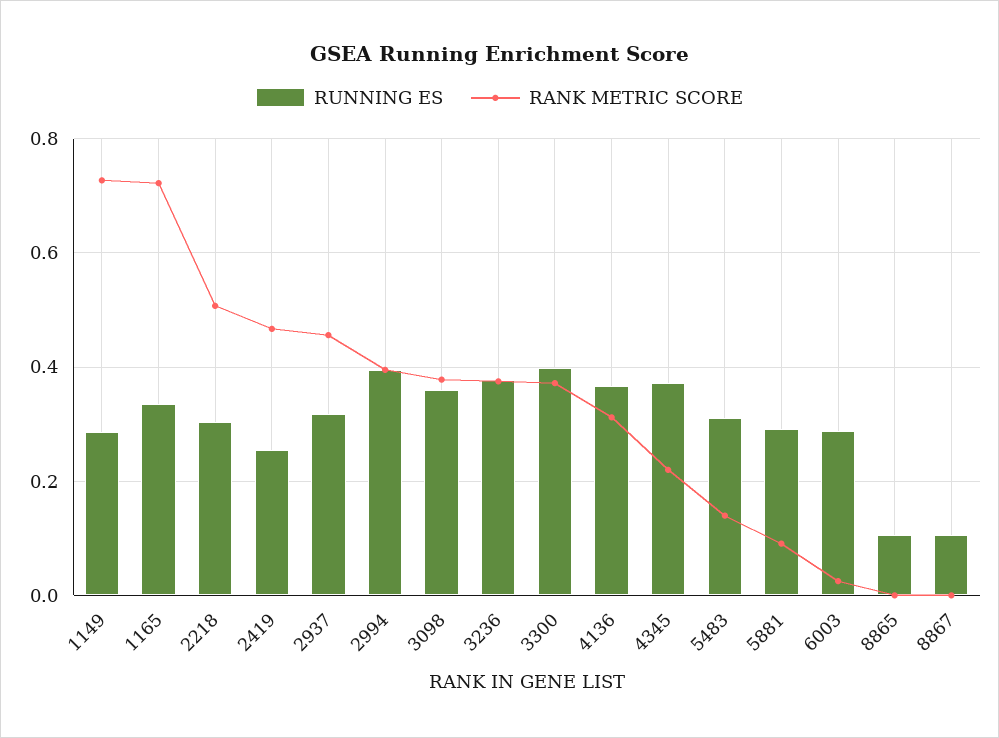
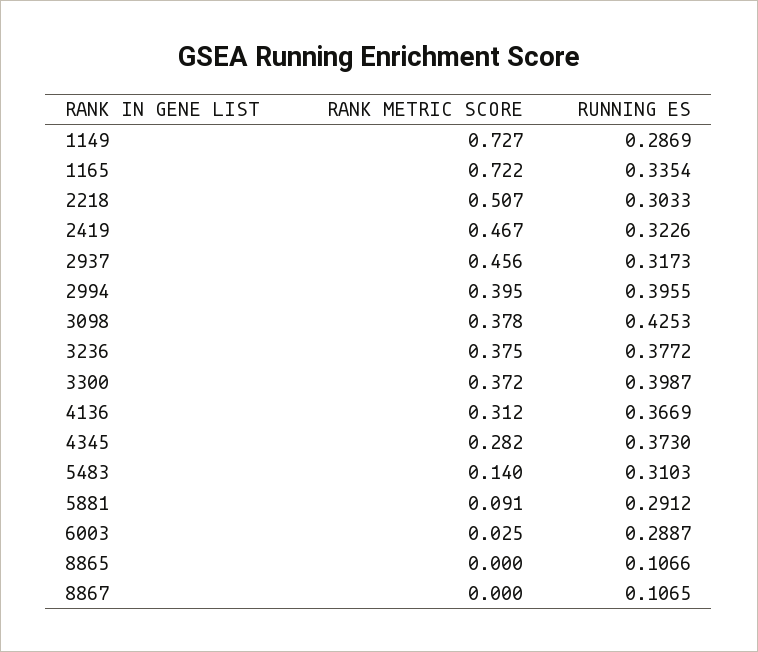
  {
    "RUNNING ES": {
      "1149": 0.2869,
      "1165": 0.3354,
      "2218": 0.3033,
-     "2419": 0.26,
+     "2419": 0.3226,
      "2937": 0.3173,
      "2994": 0.3955,
-     "3098": 0.36,
+     "3098": 0.4253,
      "3236": 0.3772,
      "3300": 0.3987,
      "4136": 0.3669,
      "4345": 0.373,
      "5483": 0.3103,
      "5881": 0.2912,
      "6003": 0.2887,
      "8865": 0.1066,
      "8867": 0.1065
    },
    "RANK METRIC SCORE": {
      "1149": 0.727,
      "1165": 0.722,
      "2218": 0.507,
      "2419": 0.467,
      "2937": 0.456,
      "2994": 0.395,
      "3098": 0.378,
      "3236": 0.375,
      "3300": 0.372,
      "4136": 0.312,
-     "4345": 0.22,
+     "4345": 0.282,
      "5483": 0.14,
      "5881": 0.091,
      "6003": 0.025,
      "8865": 0,
      "8867": 0
    }
  }

